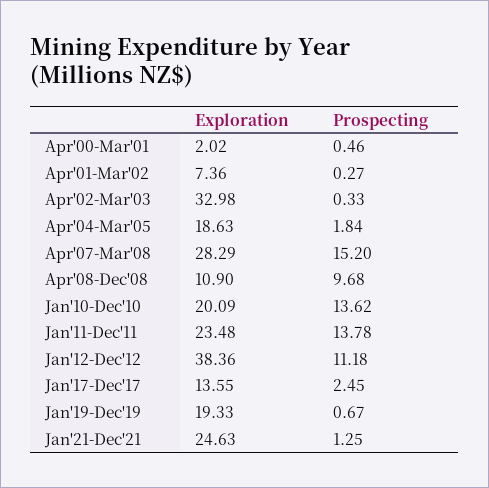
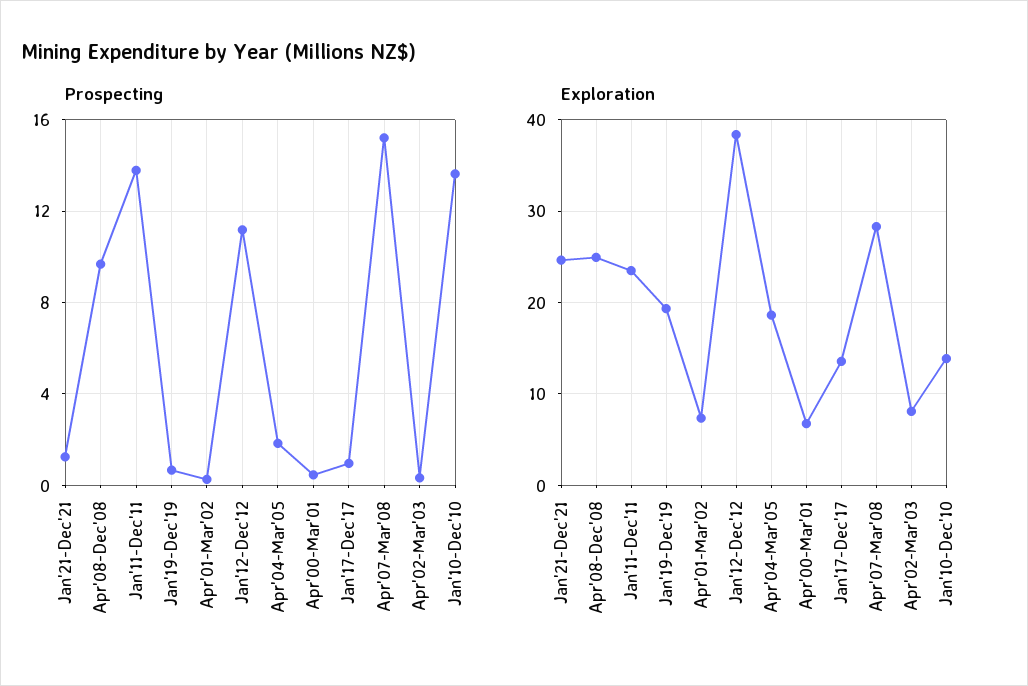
  {
    "Exploration": {
-     "Apr'00-Mar'01": 2.02,
+     "Apr'00-Mar'01": 7,
      "Apr'01-Mar'02": 7.36,
-     "Apr'02-Mar'03": 32.98,
+     "Apr'02-Mar'03": 8,
      "Apr'04-Mar'05": 18.63,
      "Apr'07-Mar'08": 28.29,
-     "Apr'08-Dec'08": 10.9,
+     "Apr'08-Dec'08": 25,
-     "Jan'10-Dec'10": 20.09,
+     "Jan'10-Dec'10": 14,
      "Jan'11-Dec'11": 23.48,
      "Jan'12-Dec'12": 38.36,
      "Jan'17-Dec'17": 13.55,
      "Jan'19-Dec'19": 19.33,
      "Jan'21-Dec'21": 24.63
    },
    "Prospecting": {
      "Apr'00-Mar'01": 0.46,
      "Apr'01-Mar'02": 0.27,
      "Apr'02-Mar'03": 0.33,
      "Apr'04-Mar'05": 1.84,
      "Apr'07-Mar'08": 15.2,
      "Apr'08-Dec'08": 9.68,
      "Jan'10-Dec'10": 13.62,
      "Jan'11-Dec'11": 13.78,
      "Jan'12-Dec'12": 11.18,
-     "Jan'17-Dec'17": 2.45,
+     "Jan'17-Dec'17": 1,
      "Jan'19-Dec'19": 0.67,
      "Jan'21-Dec'21": 1.25
    }
  }

